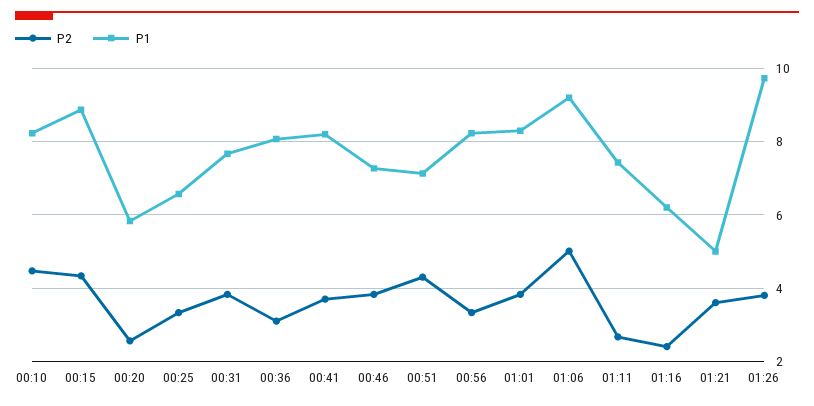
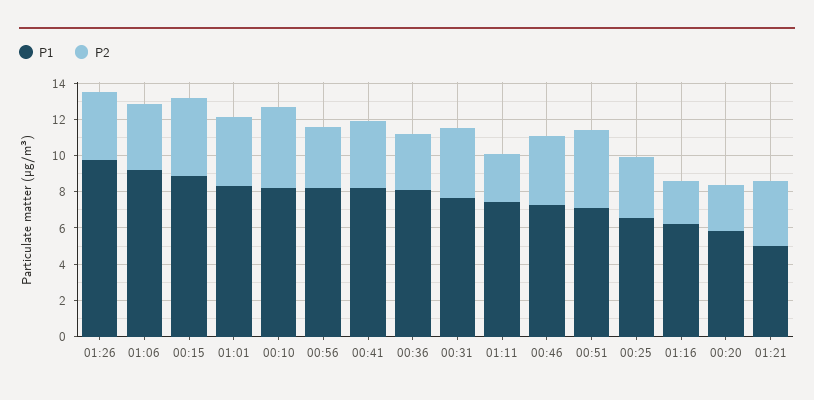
  {
    "P2": {
      "00:10": 4.4,
      "00:15": 4.4,
      "00:20": 2.6,
      "00:25": 3.4,
      "00:31": 3.8,
      "00:36": 3.2,
      "00:41": 3.8,
      "00:46": 3.8,
      "00:51": 4.4,
      "00:56": 3.4,
      "01:01": 3.8,
-     "01:06": 5,
+     "01:06": 3.5,
      "01:11": 2.6,
      "01:16": 2.4,
      "01:21": 3.6,
      "01:26": 3.8
    },
    "P1": {
      "00:10": 8.2,
      "00:15": 8.8,
      "00:20": 5.8,
      "00:25": 6.6,
      "00:31": 7.6,
      "00:36": 8,
      "00:41": 8.2,
      "00:46": 7.2,
      "00:51": 7.2,
      "00:56": 8.2,
      "01:01": 8.4,
      "01:06": 9.2,
      "01:11": 7.4,
      "01:16": 6.2,
      "01:21": 5,
      "01:26": 9.8
    }
  }

